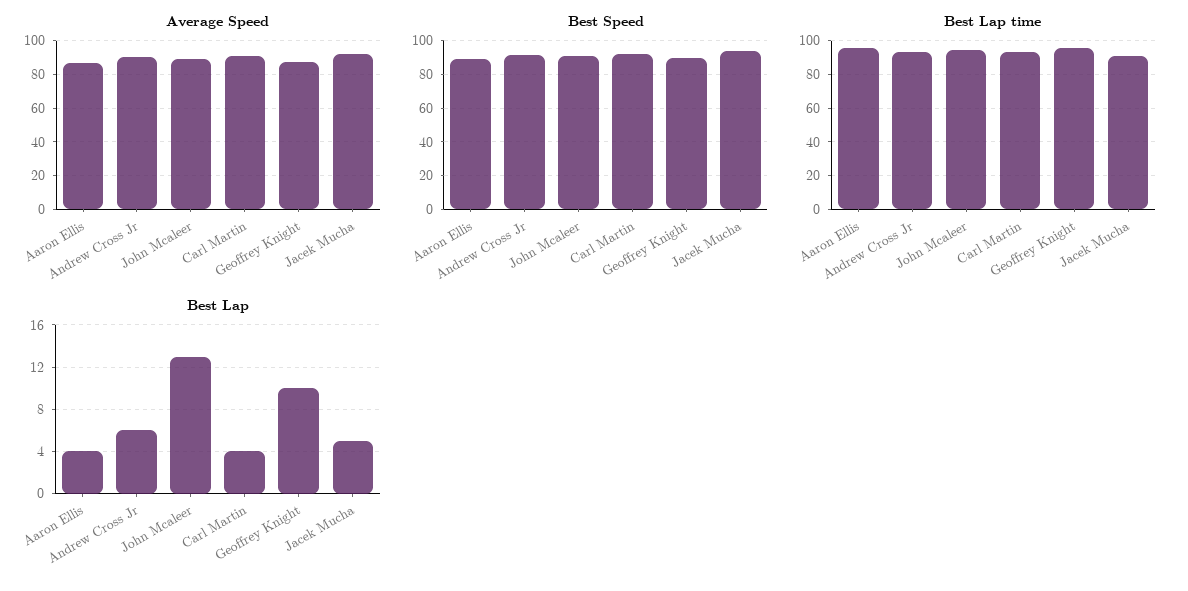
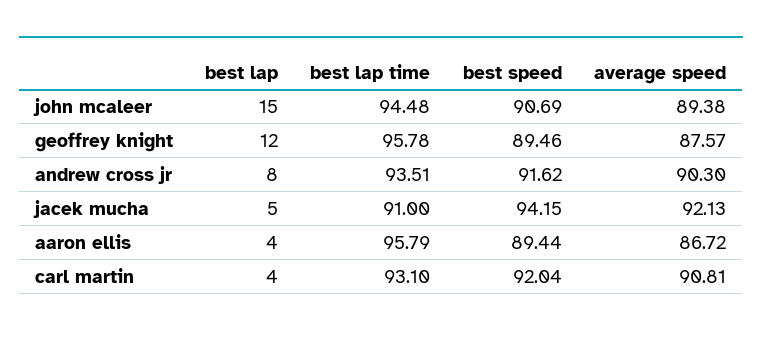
  {
    "Average Speed": {
      "Aaron Ellis": 86.72,
      "Andrew Cross Jr": 90.3,
      "John Mcaleer": 89.38,
      "Carl Martin": 90.81,
      "Geoffrey Knight": 87.57,
      "Jacek Mucha": 92.13
    },
    "Best Speed": {
      "Aaron Ellis": 89.44,
      "Andrew Cross Jr": 91.62,
      "John Mcaleer": 90.69,
      "Carl Martin": 92.04,
      "Geoffrey Knight": 89.46,
      "Jacek Mucha": 94.15
    },
    "Best Lap time": {
      "Aaron Ellis": 95.79,
      "Andrew Cross Jr": 93.51,
      "John Mcaleer": 94.48,
      "Carl Martin": 93.1,
      "Geoffrey Knight": 95.78,
      "Jacek Mucha": 91
    },
    "Best Lap": {
      "Aaron Ellis": 4,
-     "Andrew Cross Jr": 6,
+     "Andrew Cross Jr": 8,
-     "John Mcaleer": 13,
+     "John Mcaleer": 15,
      "Carl Martin": 4,
-     "Geoffrey Knight": 10,
+     "Geoffrey Knight": 12,
      "Jacek Mucha": 5
    }
  }

